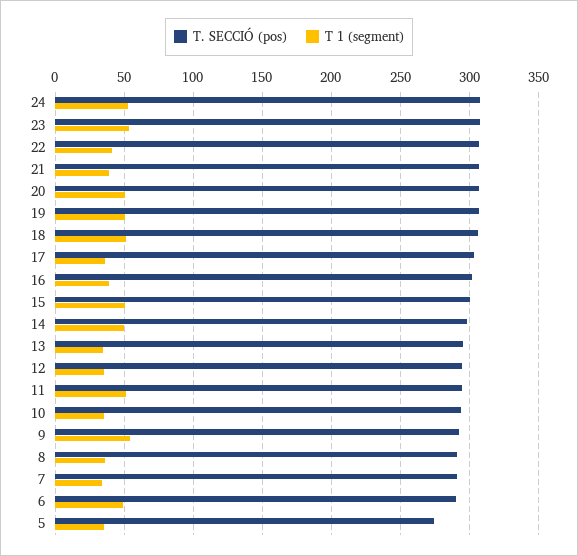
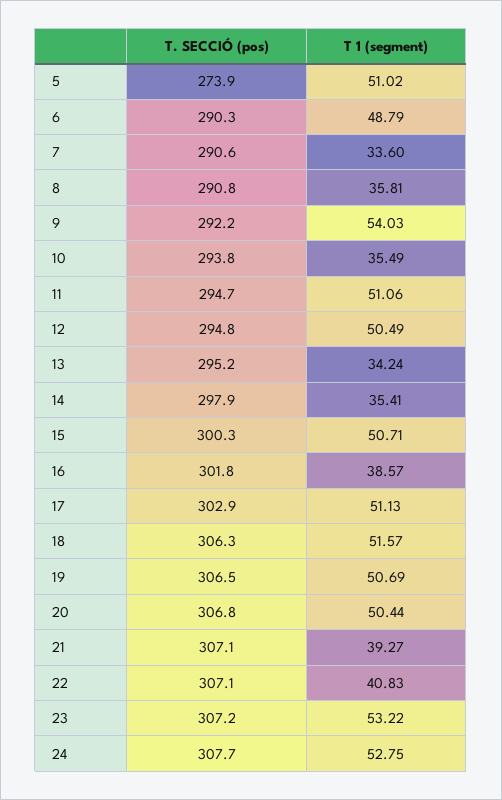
  {
    "T. SECCIÓ (pos)": {
      "24": 307.7,
      "23": 307.2,
      "22": 307.1,
      "21": 307.1,
      "20": 306.8,
      "19": 306.5,
      "18": 306.3,
      "17": 302.9,
      "16": 301.8,
      "15": 300.3,
      "14": 297.9,
      "13": 295.2,
      "12": 294.8,
      "11": 294.7,
      "10": 293.8,
      "9": 292.2,
      "8": 290.8,
      "7": 290.6,
      "6": 290.3,
      "5": 273.9
    },
    "T 1 (segment)": {
      "24": 52.75,
      "23": 53.22,
      "22": 40.83,
      "21": 39.27,
      "20": 50.44,
      "19": 50.69,
      "18": 51.57,
-     "17": 35,
+     "17": 51.13,
      "16": 38.57,
      "15": 50.71,
-     "14": 50,
+     "14": 35.41,
      "13": 34.24,
-     "12": 35,
+     "12": 50.49,
      "11": 51.06,
      "10": 35.49,
      "9": 54.03,
      "8": 35.81,
      "7": 33.6,
      "6": 48.79,
-     "5": 35
+     "5": 51.02
    }
  }

